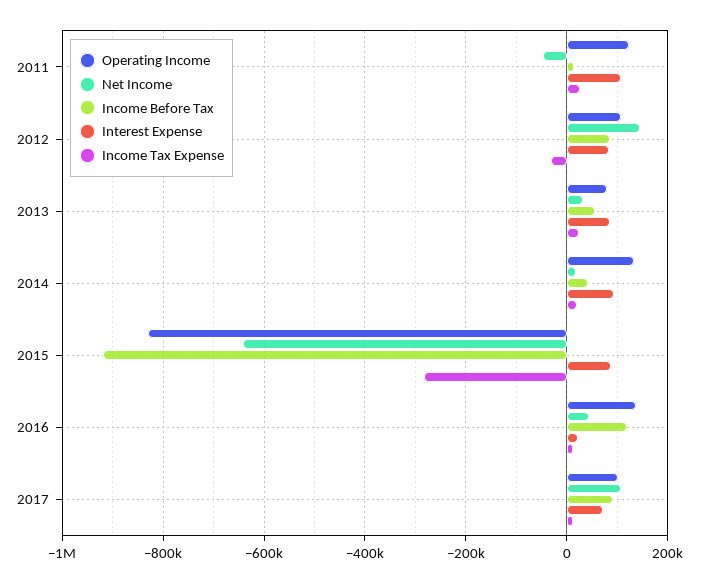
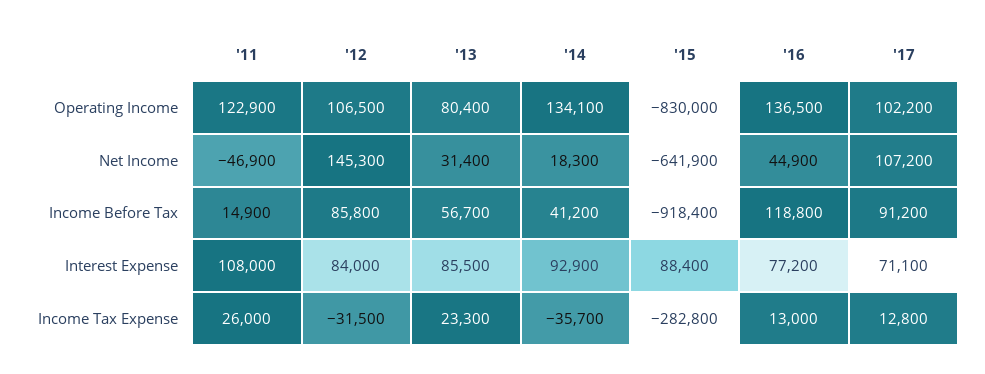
  {
    "Operating Income": {
      "2011": 122900,
      "2012": 106500,
      "2013": 80400,
      "2014": 134100,
      "2015": -830000,
      "2016": 136500,
      "2017": 102200
    },
    "Net Income": {
      "2011": -46900,
      "2012": 145300,
      "2013": 31400,
      "2014": 18300,
      "2015": -641900,
      "2016": 44900,
      "2017": 107200
    },
    "Income Before Tax": {
      "2011": 14900,
      "2012": 85800,
      "2013": 56700,
      "2014": 41200,
      "2015": -918400,
      "2016": 118800,
      "2017": 91200
    },
    "Interest Expense": {
      "2011": 108000,
      "2012": 84000,
      "2013": 85500,
      "2014": 92900,
      "2015": 88400,
-     "2016": 20000,
+     "2016": 77200,
      "2017": 71100
    },
    "Income Tax Expense": {
      "2011": 26000,
      "2012": -31500,
      "2013": 23300,
-     "2014": 20000,
+     "2014": -35700,
      "2015": -282800,
      "2016": 13000,
      "2017": 12800
    }
  }

